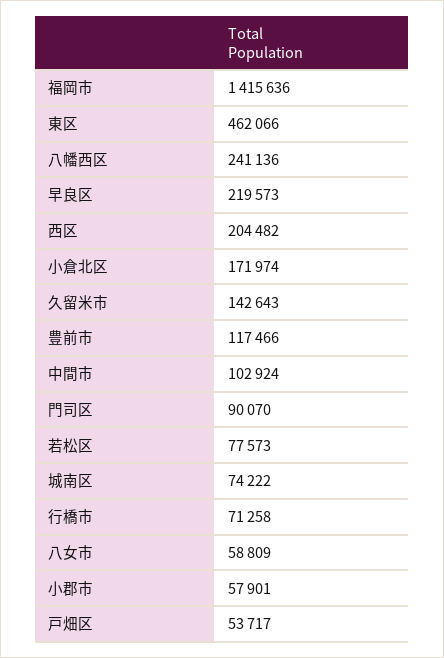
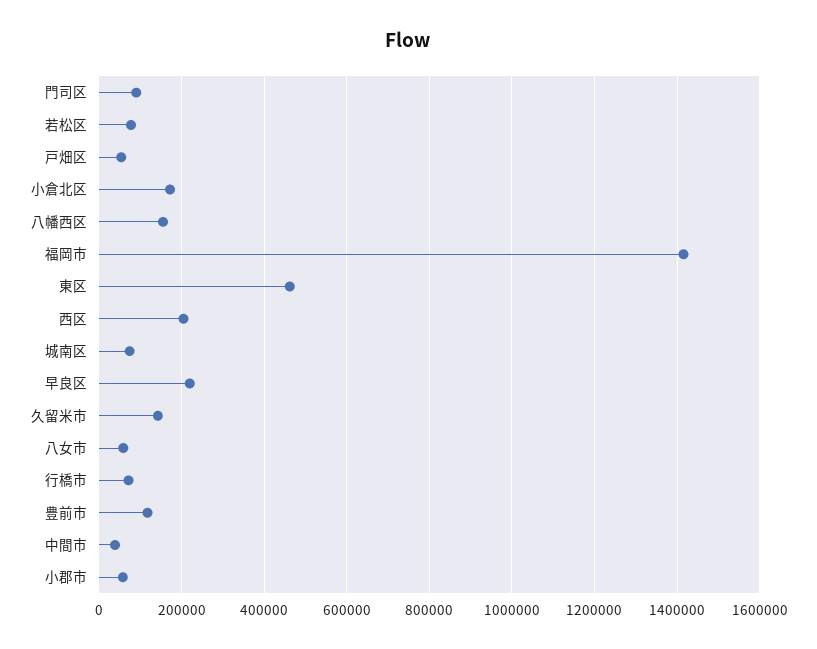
  {
    "福岡市": 1415636,
    "東区": 462066,
-   "八幡西区": 241136,
+   "八幡西区": 160000,
    "早良区": 219573,
    "西区": 204482,
    "小倉北区": 171974,
    "久留米市": 142643,
    "豊前市": 117466,
-   "中間市": 102924,
+   "中間市": 40000,
    "門司区": 90070,
    "若松区": 77573,
    "城南区": 74222,
    "行橋市": 71258,
    "八女市": 58809,
    "小郡市": 57901,
    "戸畑区": 53717
  }

